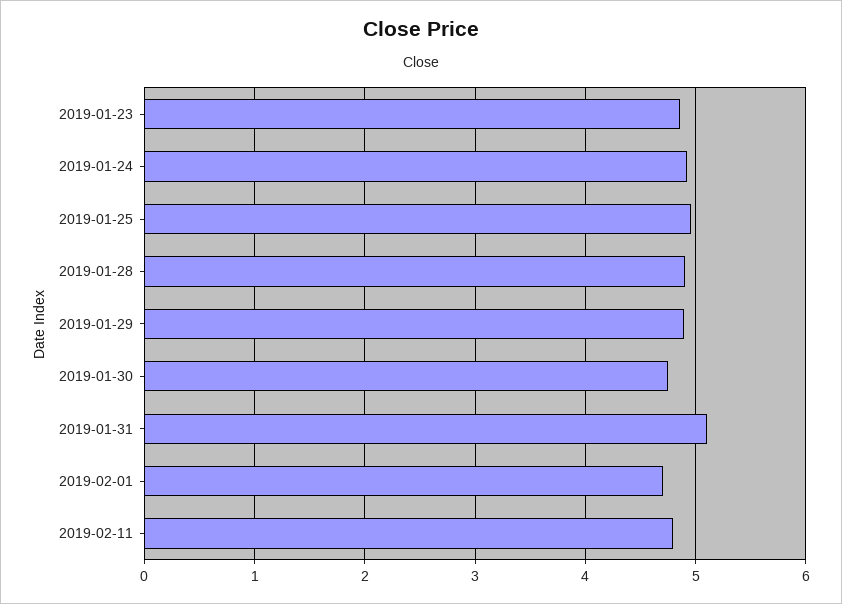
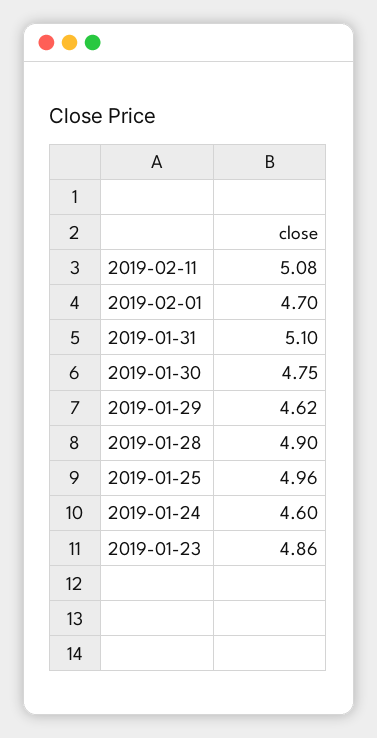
  {
    "2019-01-23": 4.86,
-   "2019-01-24": 4.9,
+   "2019-01-24": 4.6,
    "2019-01-25": 4.96,
    "2019-01-28": 4.9,
-   "2019-01-29": 4.9,
+   "2019-01-29": 4.62,
    "2019-01-30": 4.75,
    "2019-01-31": 5.1,
    "2019-02-01": 4.7,
-   "2019-02-11": 4.8
+   "2019-02-11": 5.08
  }

